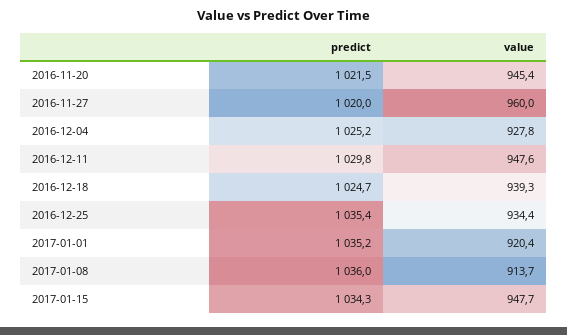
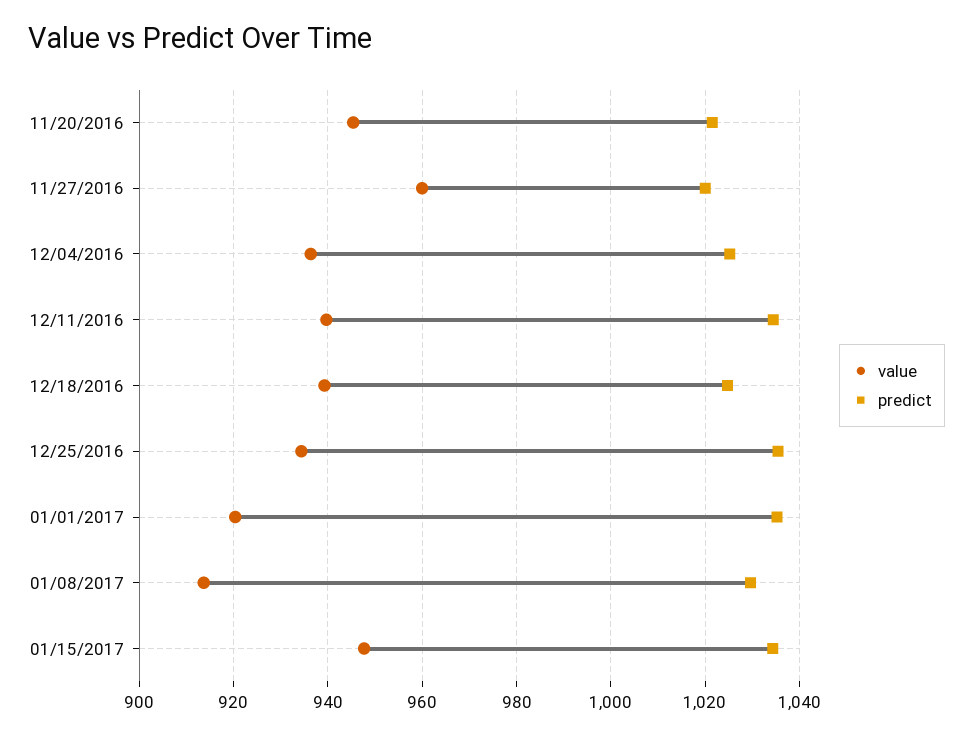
  {
    "predict": {
      "2016-11-20": 1021.5,
      "2016-11-27": 1020,
      "2016-12-04": 1025.2,
-     "2016-12-11": 1029.8,
+     "2016-12-11": 1034,
      "2016-12-18": 1024.7,
      "2016-12-25": 1035.4,
      "2017-01-01": 1035.2,
-     "2017-01-08": 1036,
+     "2017-01-08": 1030,
      "2017-01-15": 1034.3
    },
    "value": {
      "2016-11-20": 945.4,
      "2016-11-27": 960,
-     "2016-12-04": 927.8,
+     "2016-12-04": 936,
-     "2016-12-11": 947.6,
+     "2016-12-11": 940,
      "2016-12-18": 939.3,
      "2016-12-25": 934.4,
      "2017-01-01": 920.4,
      "2017-01-08": 913.7,
      "2017-01-15": 947.7
    }
  }

